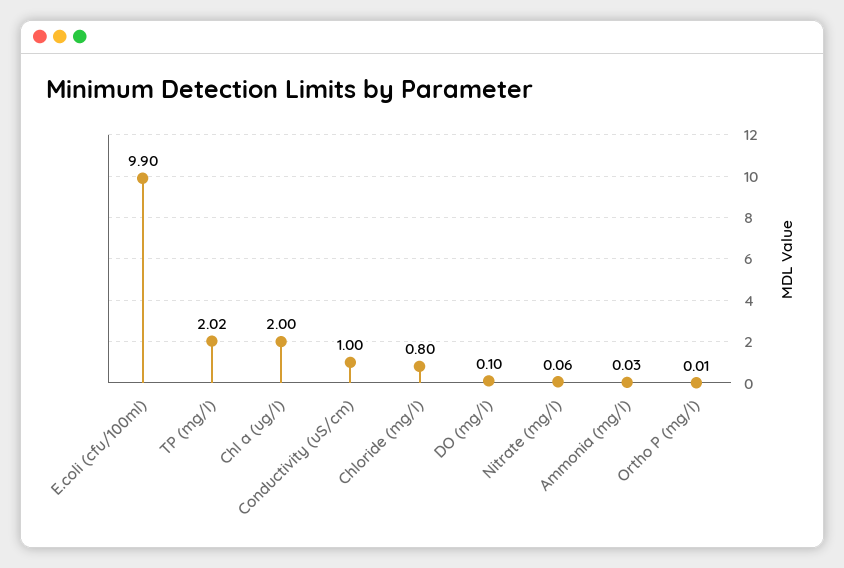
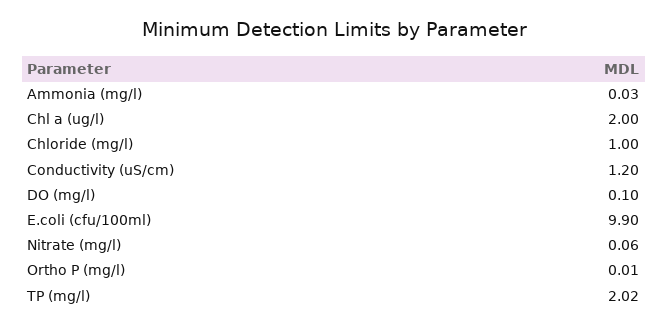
  {
    "E.coli (cfu/100ml)": 9.9,
    "TP (mg/l)": 2.02,
    "Chl a (ug/l)": 2,
-   "Conductivity (uS/cm)": 1,
+   "Conductivity (uS/cm)": 1.2,
-   "Chloride (mg/l)": 0.8,
+   "Chloride (mg/l)": 1,
    "DO (mg/l)": 0.1,
    "Nitrate (mg/l)": 0.06,
    "Ammonia (mg/l)": 0.03,
    "Ortho P (mg/l)": 0.01
  }

